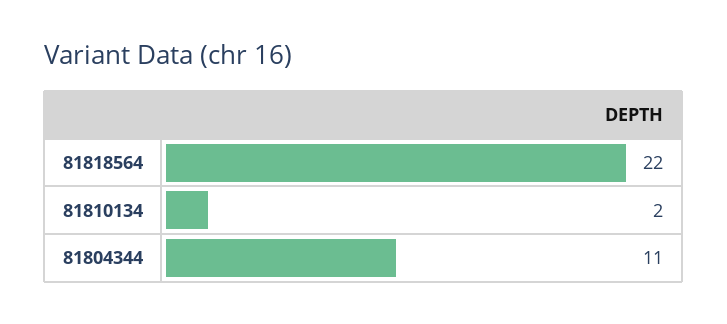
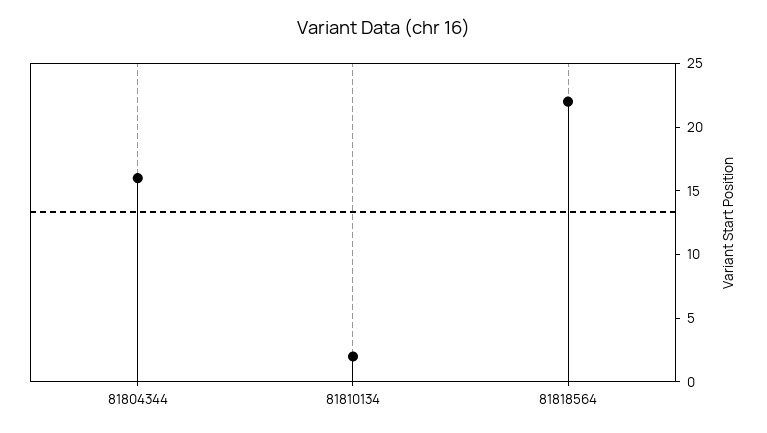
  {
    "81818564": 22,
    "81810134": 2,
-   "81804344": 11
+   "81804344": 16
  }

